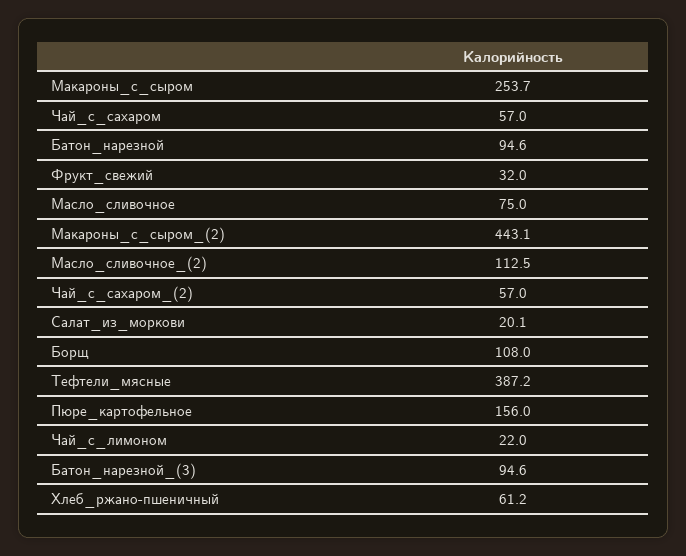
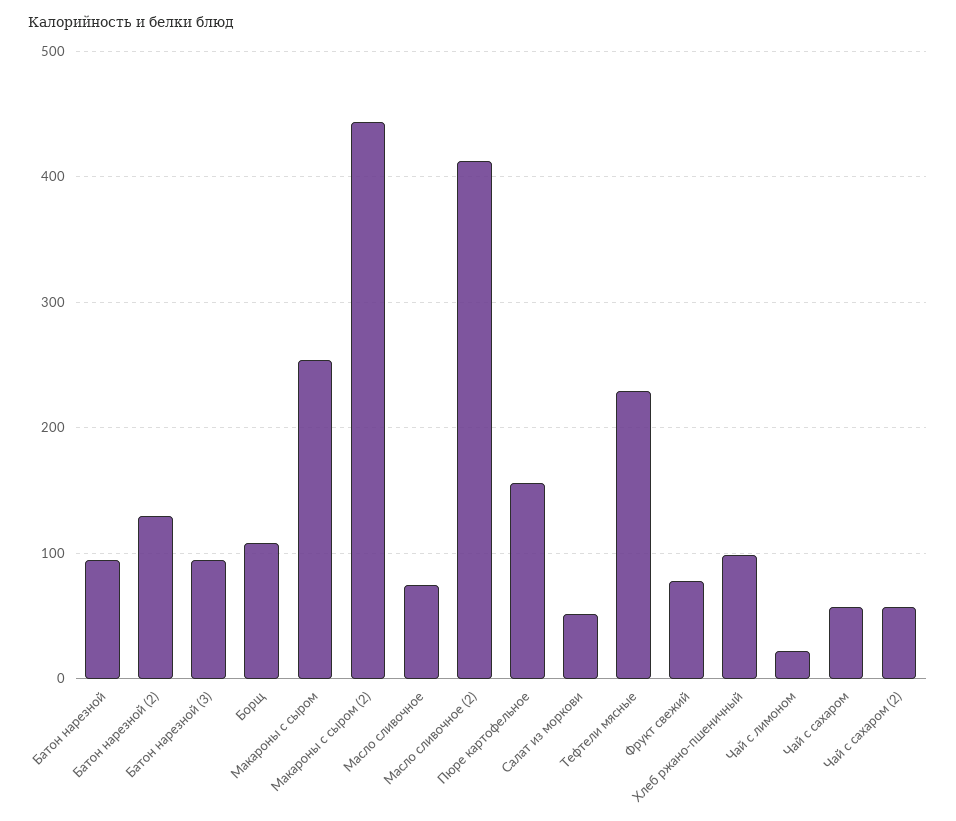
  {
    "Макароны_с_сыром": 253.7,
    "Чай_с_сахаром": 57,
    "Батон_нарезной": 94.6,
-   "Фрукт_свежий": 32,
+   "Фрукт_свежий": 80,
    "Масло_сливочное": 75,
    "Макароны_с_сыром_(2)": 443.1,
-   "Масло_сливочное_(2)": 112.5,
+   "Масло_сливочное_(2)": 410,
    "Чай_с_сахаром_(2)": 57,
-   "Салат_из_моркови": 20.1,
+   "Салат_из_моркови": 50,
    "Борщ": 108,
-   "Тефтели_мясные": 387.2,
+   "Тефтели_мясные": 230,
    "Пюре_картофельное": 156,
    "Чай_с_лимоном": 22,
    "Батон_нарезной_(3)": 94.6,
-   "Хлеб_ржано-пшеничный": 61.2
+   "Хлеб_ржано-пшеничный": 100,
+   "Батон нарезной (2)": 130
  }

